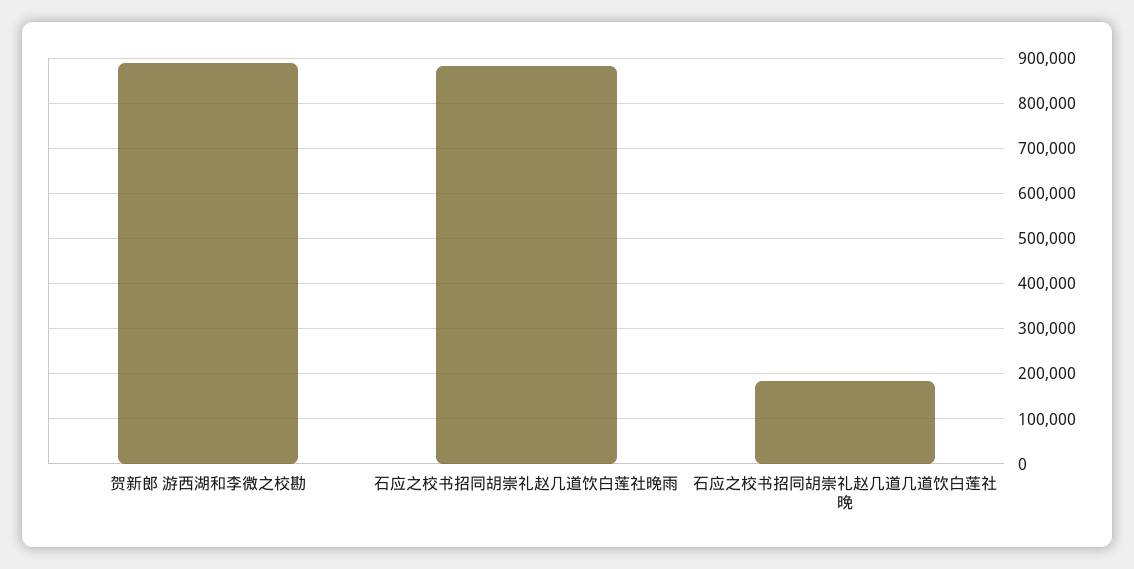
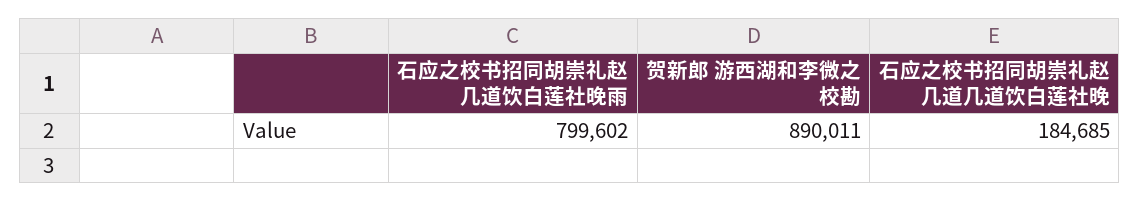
  {
    "贺新郎 游西湖和李微之校勘": 890011,
-   "石应之校书招同胡崇礼赵几道饮白莲社晚雨": 880000,
+   "石应之校书招同胡崇礼赵几道饮白莲社晚雨": 799602,
    "石应之校书招同胡崇礼赵几道几道饮白莲社晚": 184685
  }

